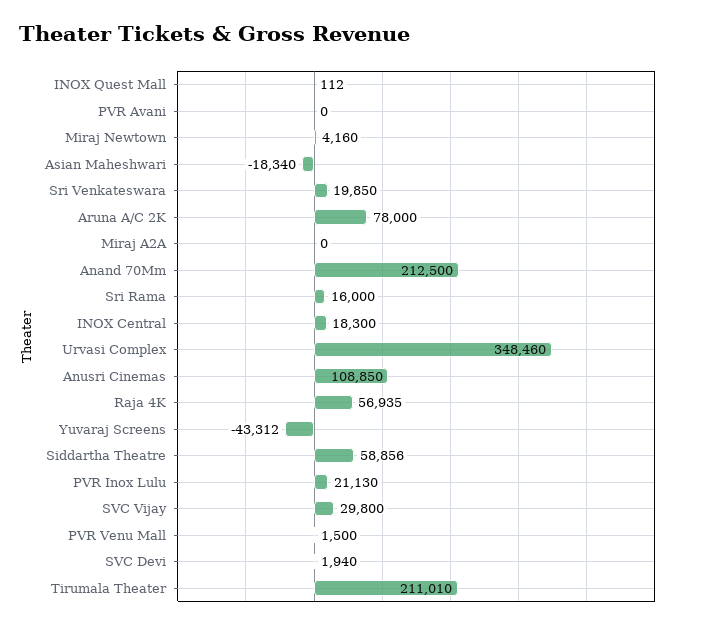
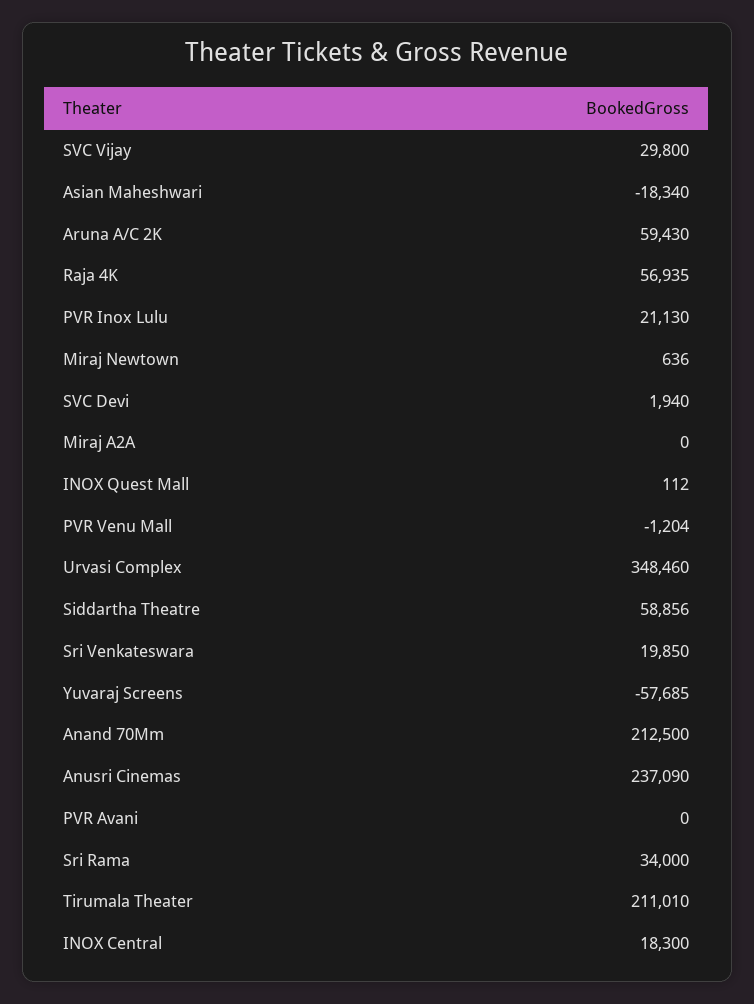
  {
    "INOX Quest Mall": 112,
    "PVR Avani": 0,
-   "Miraj Newtown": 4160,
+   "Miraj Newtown": 636,
    "Asian Maheshwari": -18340,
    "Sri Venkateswara": 19850,
-   "Aruna A/C 2K": 78000,
+   "Aruna A/C 2K": 59430,
    "Miraj A2A": 0,
    "Anand 70Mm": 212500,
-   "Sri Rama": 16000,
+   "Sri Rama": 34000,
    "INOX Central": 18300,
    "Urvasi Complex": 348460,
-   "Anusri Cinemas": 108850,
+   "Anusri Cinemas": 237090,
    "Raja 4K": 56935,
-   "Yuvaraj Screens": -43312,
+   "Yuvaraj Screens": -57685,
    "Siddartha Theatre": 58856,
    "PVR Inox Lulu": 21130,
    "SVC Vijay": 29800,
-   "PVR Venu Mall": 1500,
+   "PVR Venu Mall": -1204,
    "SVC Devi": 1940,
    "Tirumala Theater": 211010
  }

